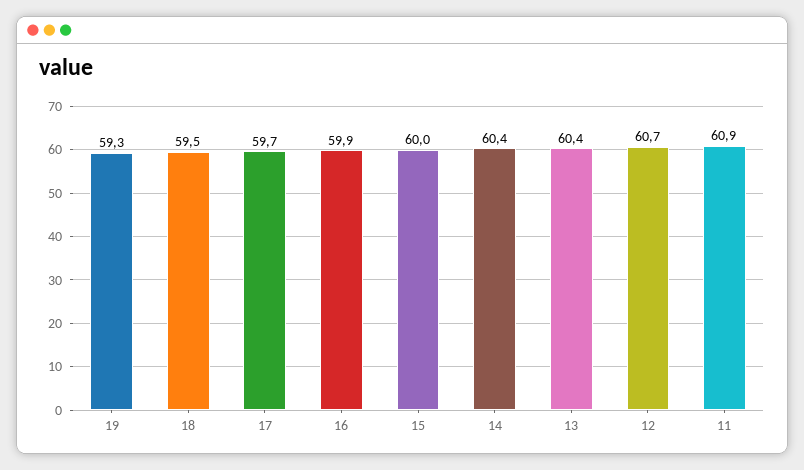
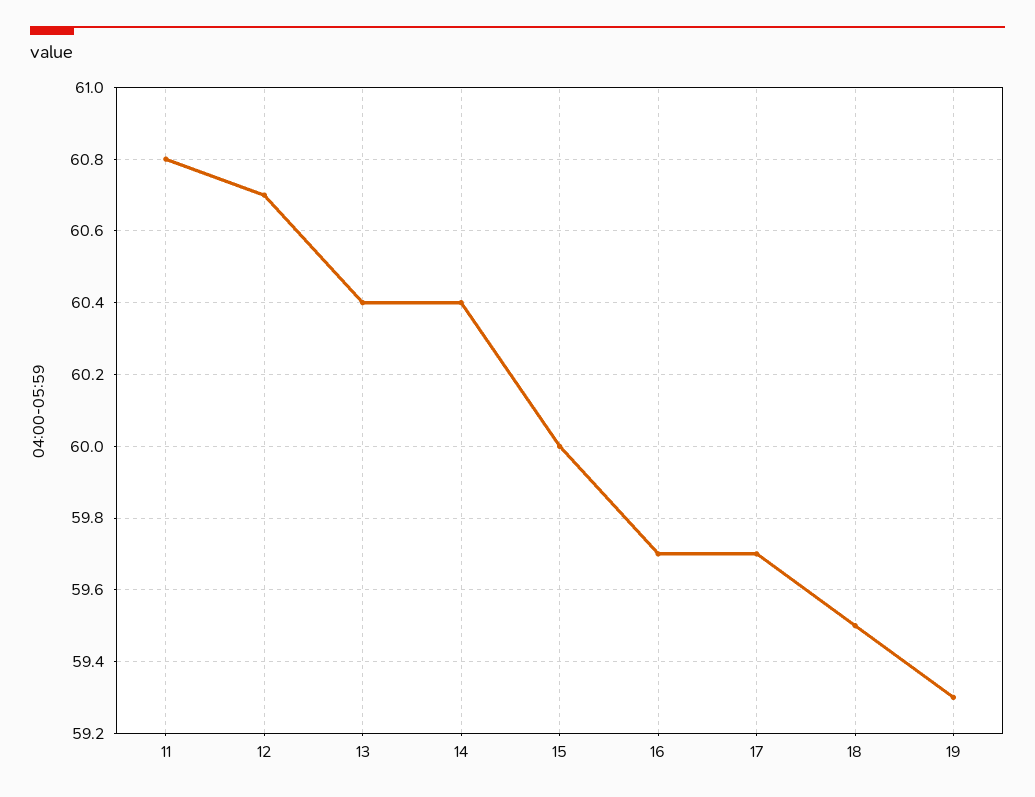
  {
    "19": 59.3,
    "18": 59.5,
    "17": 59.7,
-   "16": 59.9,
+   "16": 59.7,
    "15": 60,
    "14": 60.4,
    "13": 60.4,
    "12": 60.7,
-   "11": 60.9
+   "11": 60.8
  }

